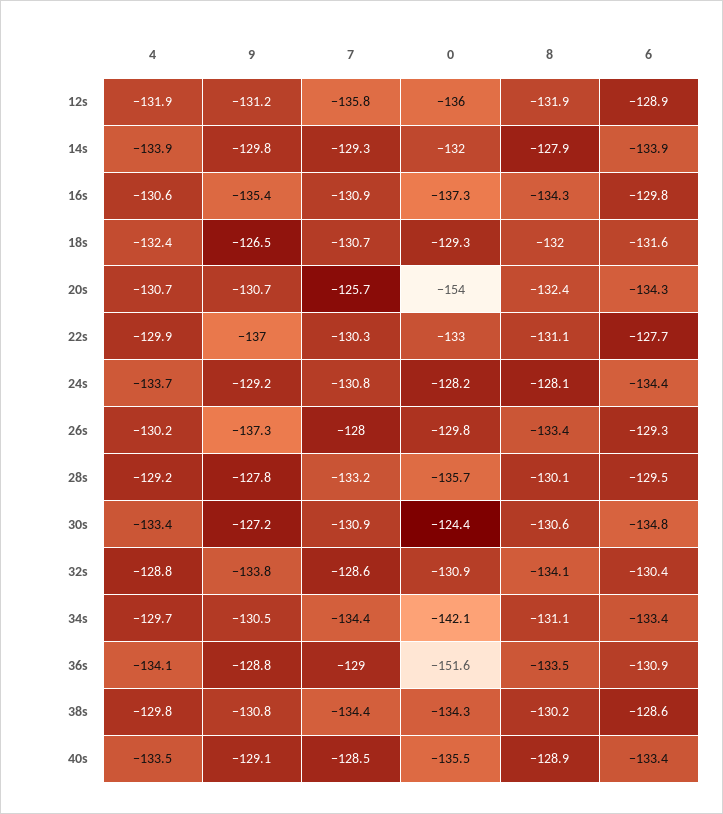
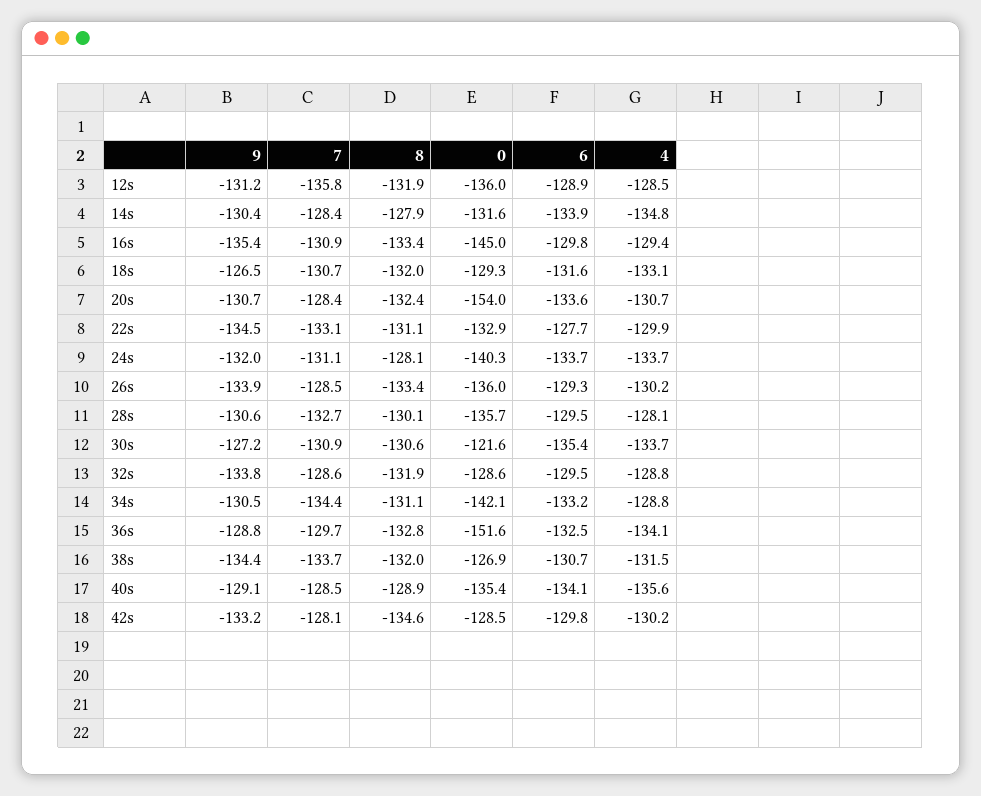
  {
    "4": {
-     "12s": -131.9,
+     "12s": -128.5,
-     "14s": -133.9,
+     "14s": -134.8,
-     "16s": -130.6,
+     "16s": -129.4,
-     "18s": -132.4,
+     "18s": -133.1,
      "20s": -130.7,
      "22s": -129.9,
      "24s": -133.7,
      "26s": -130.2,
-     "28s": -129.2,
+     "28s": -128.1,
-     "30s": -133.4,
+     "30s": -133.7,
      "32s": -128.8,
-     "34s": -129.7,
+     "34s": -128.8,
      "36s": -134.1,
-     "38s": -129.8,
+     "38s": -131.5,
-     "40s": -133.5
+     "40s": -135.6,
+     "42s": -130.2
    },
    "9": {
      "12s": -131.2,
-     "14s": -129.8,
+     "14s": -130.4,
      "16s": -135.4,
      "18s": -126.5,
      "20s": -130.7,
-     "22s": -137,
+     "22s": -134.5,
-     "24s": -129.2,
+     "24s": -132,
-     "26s": -137.3,
+     "26s": -133.9,
-     "28s": -127.8,
+     "28s": -130.6,
      "30s": -127.2,
      "32s": -133.8,
      "34s": -130.5,
      "36s": -128.8,
-     "38s": -130.8,
+     "38s": -134.4,
-     "40s": -129.1
+     "40s": -129.1,
+     "42s": -133.2
    },
    "7": {
      "12s": -135.8,
-     "14s": -129.3,
+     "14s": -128.4,
      "16s": -130.9,
      "18s": -130.7,
-     "20s": -125.7,
+     "20s": -128.4,
-     "22s": -130.3,
+     "22s": -133.1,
-     "24s": -130.8,
+     "24s": -131.1,
-     "26s": -128,
+     "26s": -128.5,
-     "28s": -133.2,
+     "28s": -132.7,
      "30s": -130.9,
      "32s": -128.6,
      "34s": -134.4,
-     "36s": -129,
+     "36s": -129.7,
-     "38s": -134.4,
+     "38s": -133.7,
-     "40s": -128.5
+     "40s": -128.5,
+     "42s": -128.1
    },
    "0": {
      "12s": -136,
-     "14s": -132,
+     "14s": -131.6,
-     "16s": -137.3,
+     "16s": -145,
      "18s": -129.3,
      "20s": -154,
-     "22s": -133,
+     "22s": -132.9,
-     "24s": -128.2,
+     "24s": -140.3,
-     "26s": -129.8,
+     "26s": -136,
      "28s": -135.7,
-     "30s": -124.4,
+     "30s": -121.6,
-     "32s": -130.9,
+     "32s": -128.6,
      "34s": -142.1,
      "36s": -151.6,
-     "38s": -134.3,
+     "38s": -126.9,
-     "40s": -135.5
+     "40s": -135.4,
+     "42s": -128.5
    },
    "8": {
      "12s": -131.9,
      "14s": -127.9,
-     "16s": -134.3,
+     "16s": -133.4,
      "18s": -132,
      "20s": -132.4,
      "22s": -131.1,
      "24s": -128.1,
      "26s": -133.4,
      "28s": -130.1,
      "30s": -130.6,
-     "32s": -134.1,
+     "32s": -131.9,
      "34s": -131.1,
-     "36s": -133.5,
+     "36s": -132.8,
-     "38s": -130.2,
+     "38s": -132,
-     "40s": -128.9
+     "40s": -128.9,
+     "42s": -134.6
    },
    "6": {
      "12s": -128.9,
      "14s": -133.9,
      "16s": -129.8,
      "18s": -131.6,
-     "20s": -134.3,
+     "20s": -133.6,
      "22s": -127.7,
-     "24s": -134.4,
+     "24s": -133.7,
      "26s": -129.3,
      "28s": -129.5,
-     "30s": -134.8,
+     "30s": -135.4,
-     "32s": -130.4,
+     "32s": -129.5,
-     "34s": -133.4,
+     "34s": -133.2,
-     "36s": -130.9,
+     "36s": -132.5,
-     "38s": -128.6,
+     "38s": -130.7,
-     "40s": -133.4
+     "40s": -134.1,
+     "42s": -129.8
    }
  }

